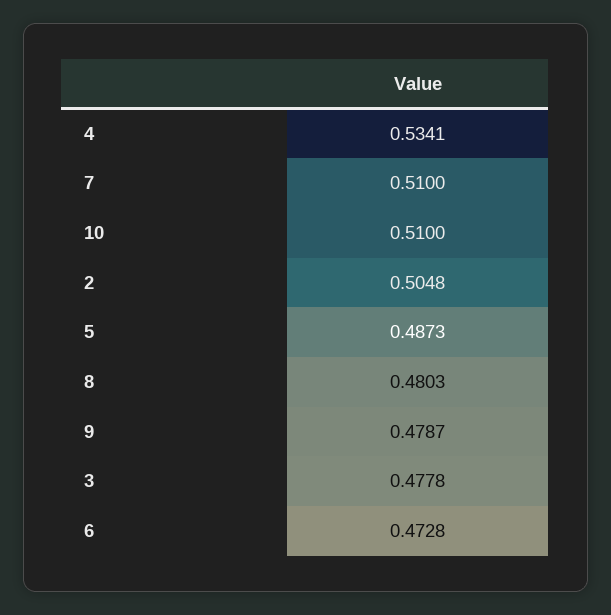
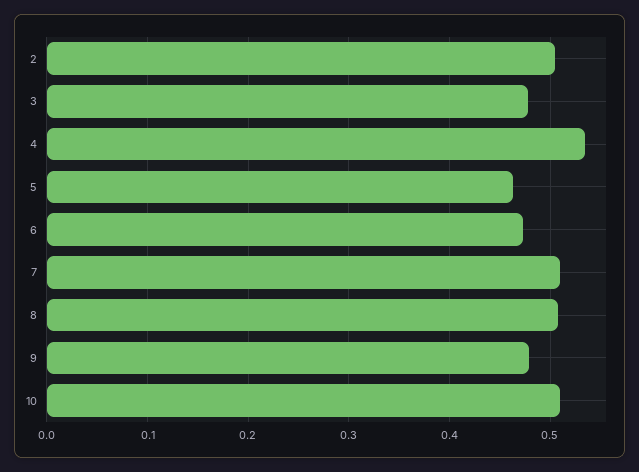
  {
    "4": 0.5341,
    "7": 0.51,
    "10": 0.51,
    "2": 0.5048,
-   "5": 0.4873,
+   "5": 0.46,
-   "8": 0.4803,
+   "8": 0.51,
    "9": 0.4787,
    "3": 0.4778,
    "6": 0.4728
  }

